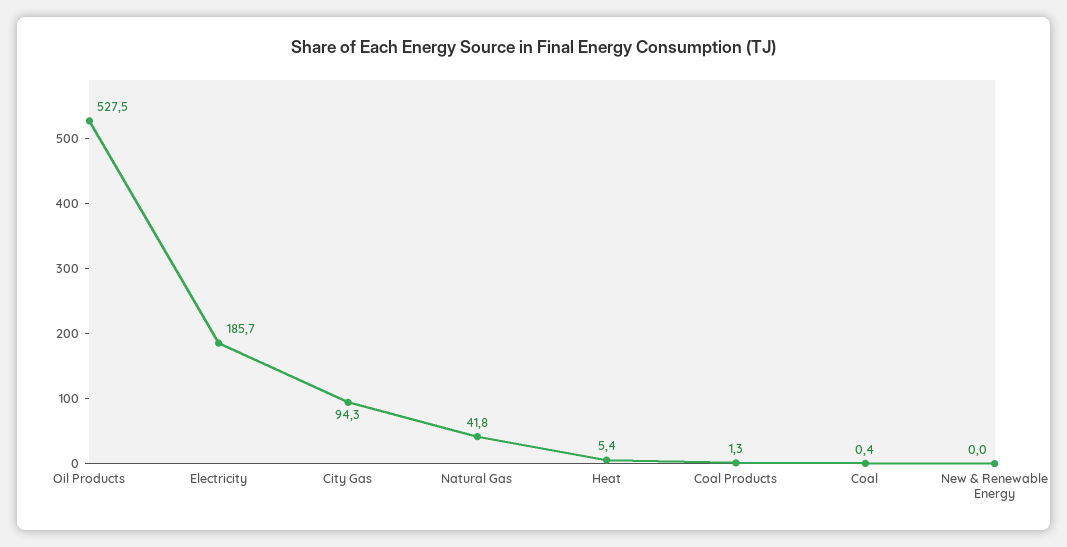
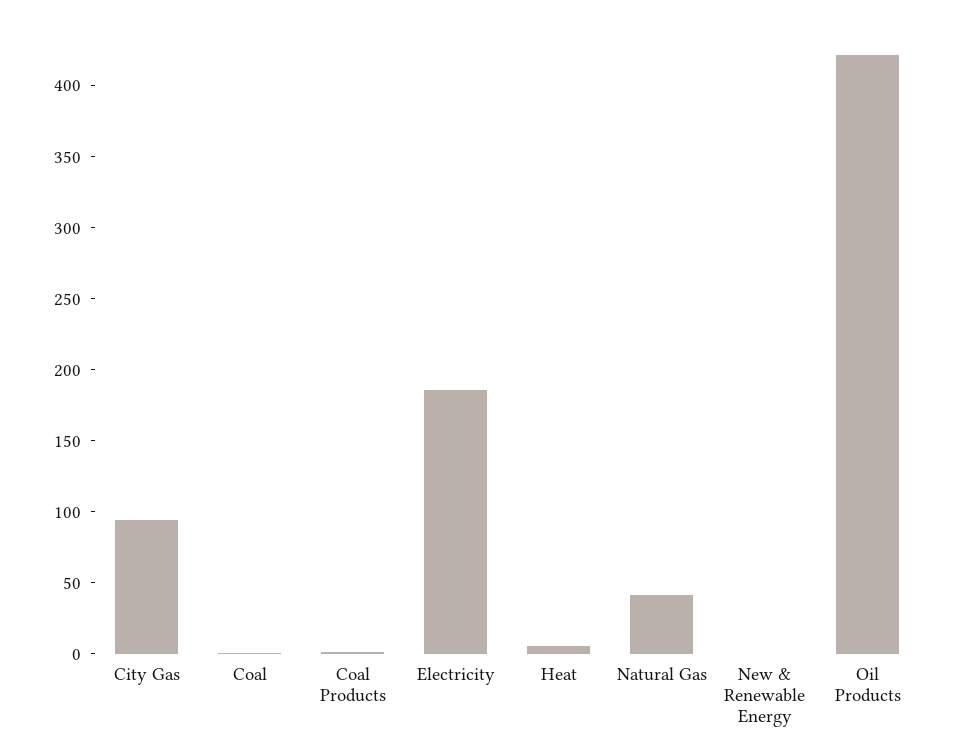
  {
-   "Oil Products": 527.5,
+   "Oil Products": 420,
    "Electricity": 185.7,
    "City Gas": 94.3,
    "Natural Gas": 41.8,
    "Heat": 5.4,
    "Coal Products": 1.3,
    "Coal": 0.4,
    "New & Renewable Energy": 0
  }

